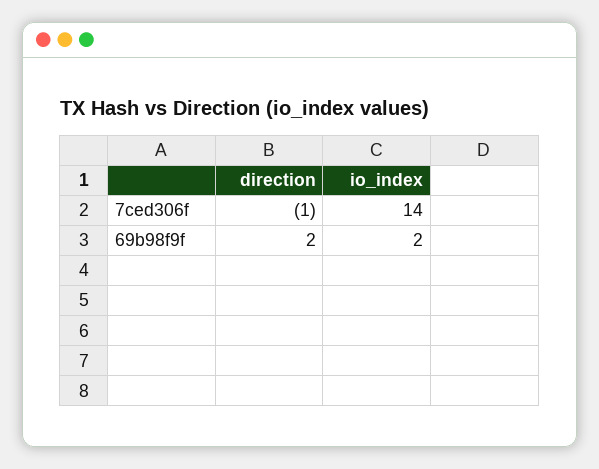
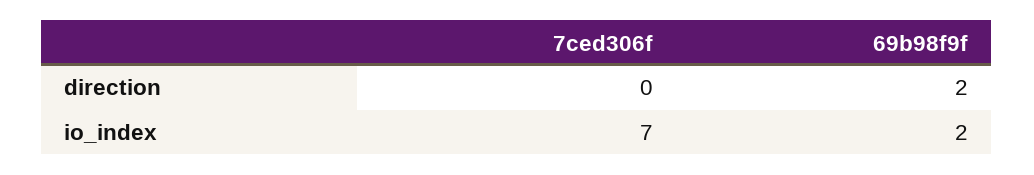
  {
    "direction": {
-     "7ced306f": -1,
+     "7ced306f": 0,
      "69b98f9f": 2
    },
    "io_index": {
-     "7ced306f": 14,
+     "7ced306f": 7,
      "69b98f9f": 2
    }
  }

